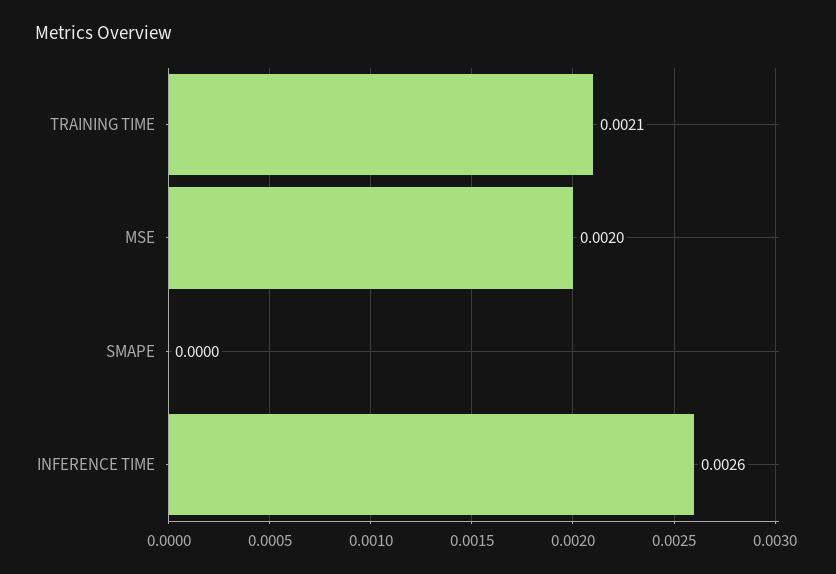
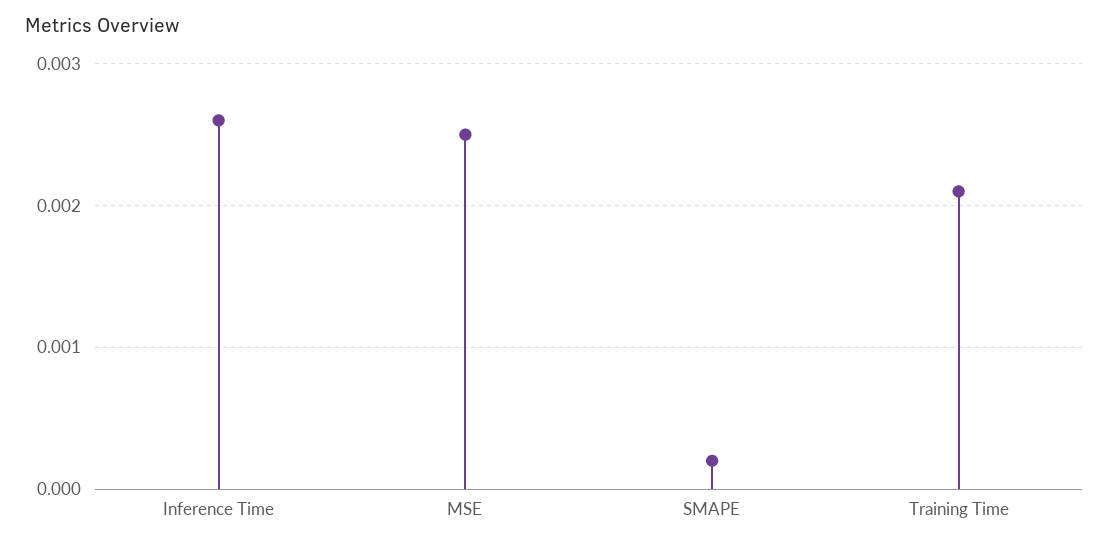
  {
    "TRAINING TIME": 0.0021,
-   "MSE": 0.002,
+   "MSE": 0.0025,
-   "SMAPE": 0,
+   "SMAPE": 0.0002,
    "INFERENCE TIME": 0.0026
  }

